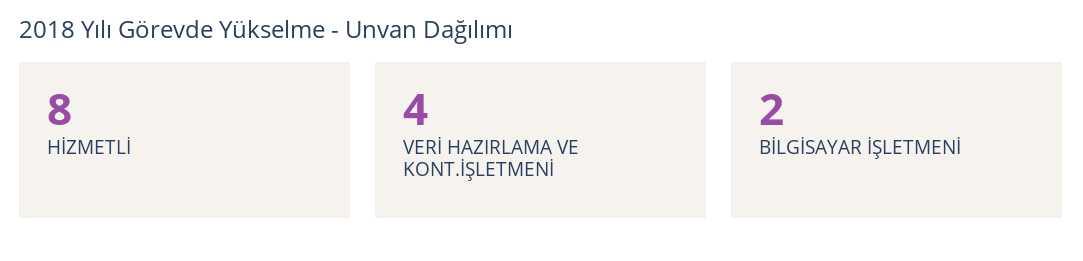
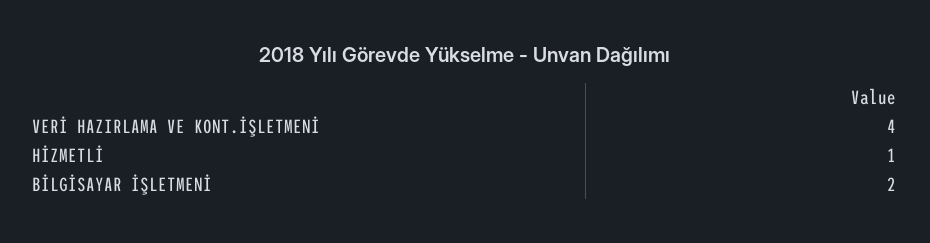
  {
-   "HİZMETLİ": 8,
+   "HİZMETLİ": 1,
    "VERİ HAZIRLAMA VE KONT.İŞLETMENİ": 4,
    "BİLGİSAYAR İŞLETMENİ": 2
  }

